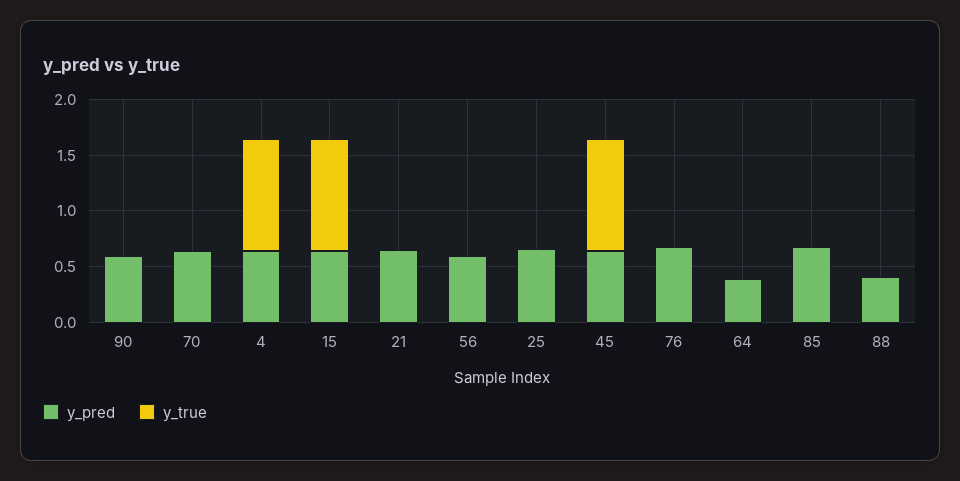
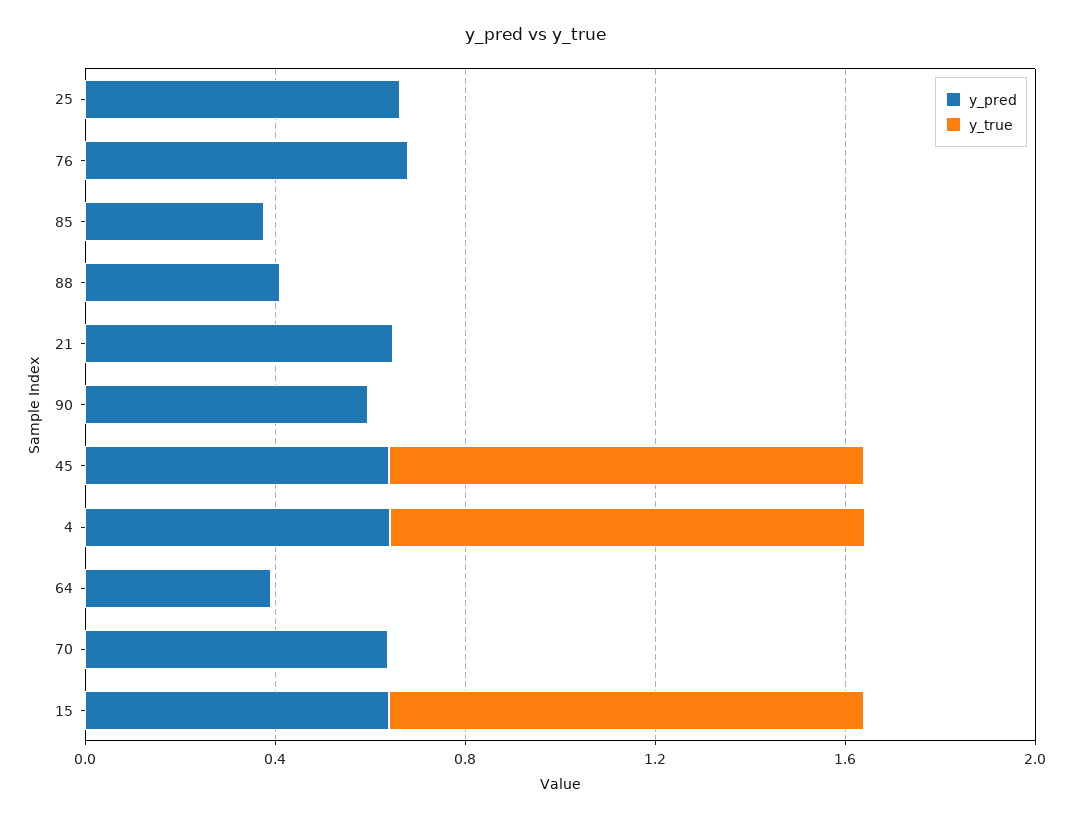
  {
    "y_pred": {
      "90": 0.6,
      "70": 0.6,
      "4": 0.6,
      "15": 0.6,
      "21": 0.6,
-     "56": 0.6,
      "25": 0.7,
      "45": 0.6,
      "76": 0.7,
      "64": 0.4,
-     "85": 0.7,
+     "85": 0.4,
      "88": 0.4
    },
    "y_true": {
      "90": 0,
      "70": 0,
      "4": 1,
      "15": 1,
      "21": 0,
-     "56": 0,
      "25": 0,
      "45": 1,
      "76": 0,
      "64": 0,
      "85": 0,
      "88": 0
    }
  }

